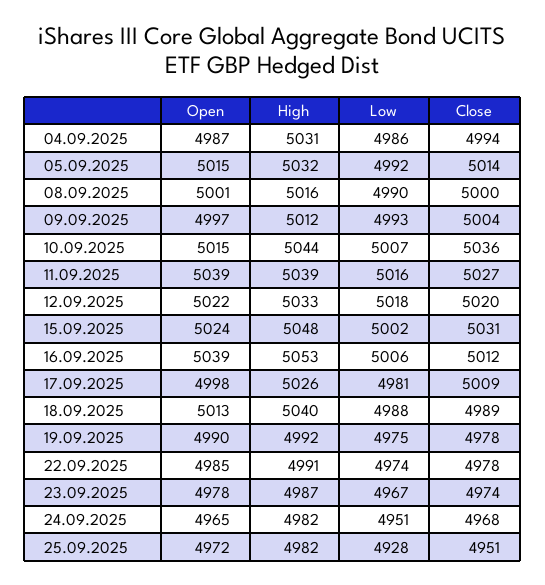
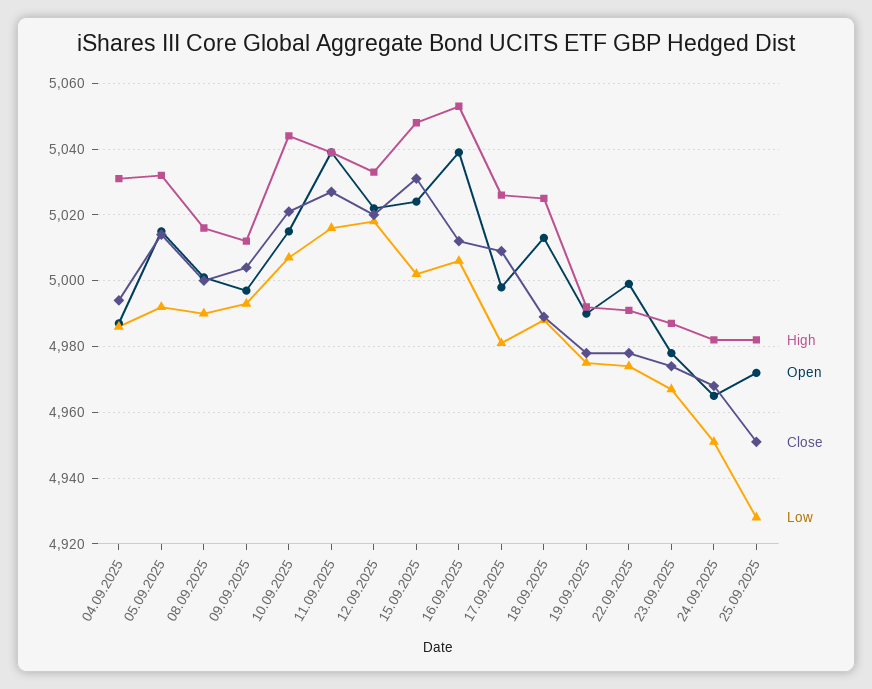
  {
    "Open": {
      "04.09.2025": 4987,
      "05.09.2025": 5015,
      "08.09.2025": 5001,
      "09.09.2025": 4997,
      "10.09.2025": 5015,
      "11.09.2025": 5039,
      "12.09.2025": 5022,
      "15.09.2025": 5024,
      "16.09.2025": 5039,
      "17.09.2025": 4998,
      "18.09.2025": 5013,
      "19.09.2025": 4990,
-     "22.09.2025": 4985,
+     "22.09.2025": 5000,
      "23.09.2025": 4978,
      "24.09.2025": 4965,
      "25.09.2025": 4972
    },
    "High": {
      "04.09.2025": 5031,
      "05.09.2025": 5032,
      "08.09.2025": 5016,
      "09.09.2025": 5012,
      "10.09.2025": 5044,
      "11.09.2025": 5039,
      "12.09.2025": 5033,
      "15.09.2025": 5048,
      "16.09.2025": 5053,
      "17.09.2025": 5026,
-     "18.09.2025": 5040,
+     "18.09.2025": 5025,
      "19.09.2025": 4992,
      "22.09.2025": 4991,
      "23.09.2025": 4987,
      "24.09.2025": 4982,
      "25.09.2025": 4982
    },
    "Low": {
      "04.09.2025": 4986,
      "05.09.2025": 4992,
      "08.09.2025": 4990,
      "09.09.2025": 4993,
      "10.09.2025": 5007,
      "11.09.2025": 5016,
      "12.09.2025": 5018,
      "15.09.2025": 5002,
      "16.09.2025": 5006,
      "17.09.2025": 4981,
      "18.09.2025": 4988,
      "19.09.2025": 4975,
      "22.09.2025": 4974,
      "23.09.2025": 4967,
      "24.09.2025": 4951,
      "25.09.2025": 4928
    },
    "Close": {
      "04.09.2025": 4994,
      "05.09.2025": 5014,
      "08.09.2025": 5000,
      "09.09.2025": 5004,
-     "10.09.2025": 5036,
+     "10.09.2025": 5020,
      "11.09.2025": 5027,
      "12.09.2025": 5020,
      "15.09.2025": 5031,
      "16.09.2025": 5012,
      "17.09.2025": 5009,
      "18.09.2025": 4989,
      "19.09.2025": 4978,
      "22.09.2025": 4978,
      "23.09.2025": 4974,
      "24.09.2025": 4968,
      "25.09.2025": 4951
    }
  }

